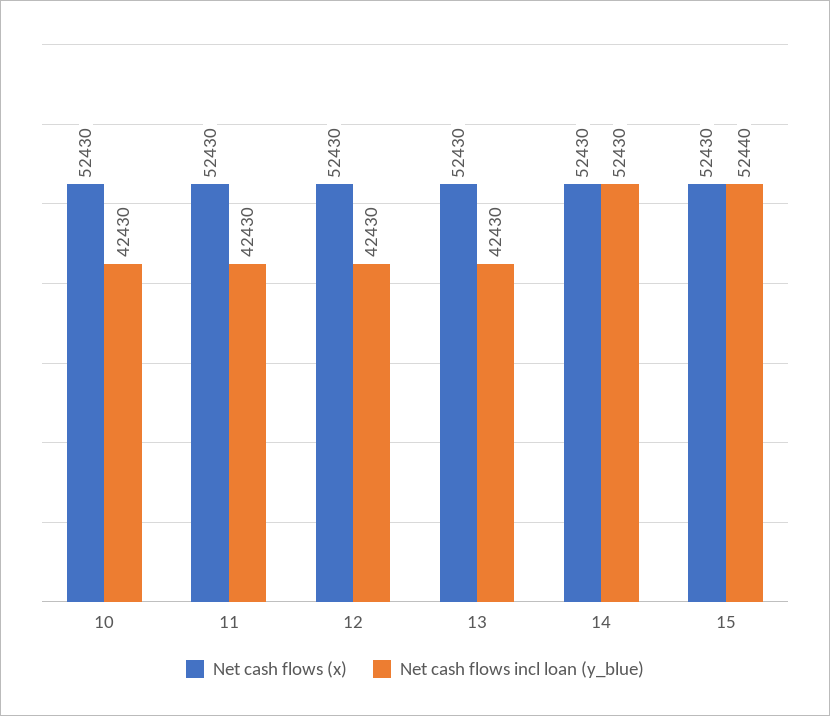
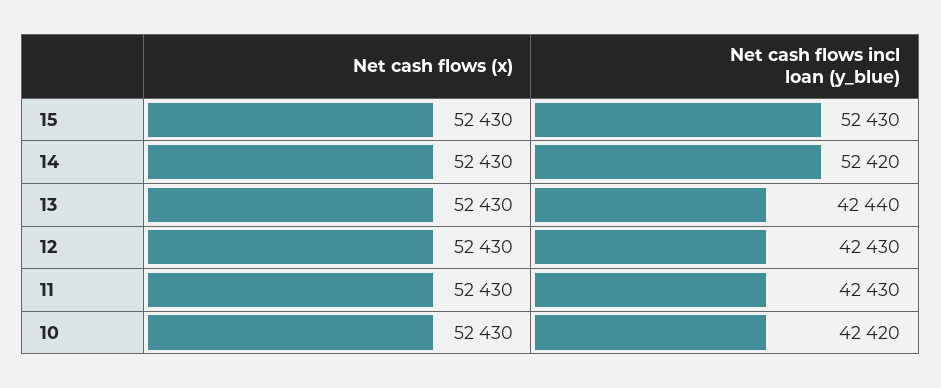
  {
    "Net cash flows (x)": {
      "10": 52430,
      "11": 52430,
      "12": 52430,
      "13": 52430,
      "14": 52430,
      "15": 52430
    },
    "Net cash flows incl loan (y_blue)": {
-     "10": 42430,
+     "10": 42420,
      "11": 42430,
      "12": 42430,
-     "13": 42430,
+     "13": 42440,
-     "14": 52430,
+     "14": 52420,
-     "15": 52440
+     "15": 52430
    }
  }

